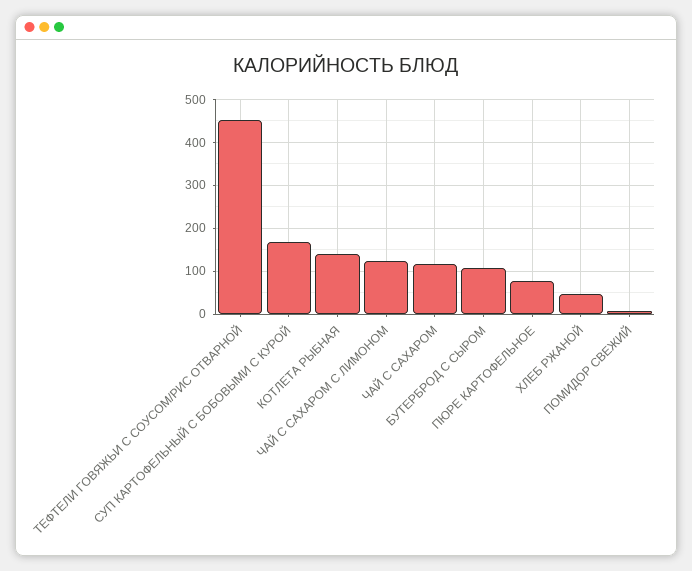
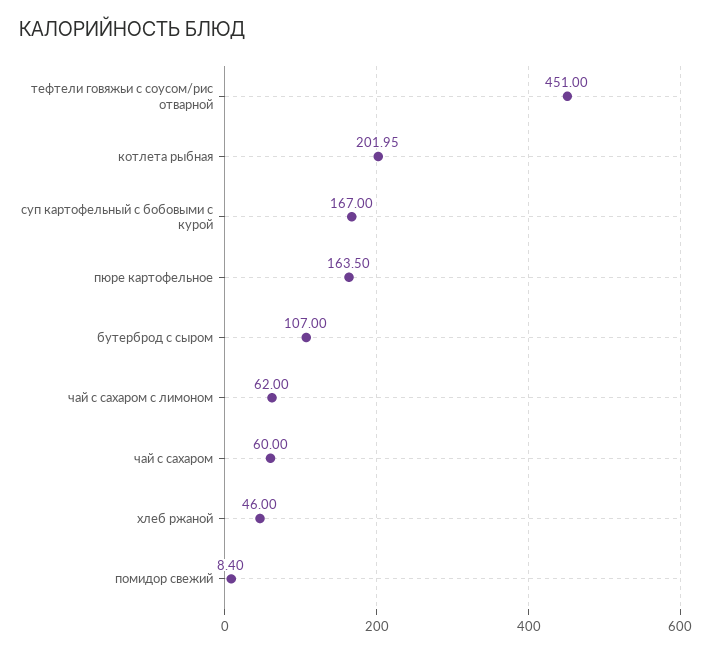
  {
    "ТЕФТЕЛИ ГОВЯЖЬИ С СОУСОМ/РИС ОТВАРНОЙ": 451,
    "СУП КАРТОФЕЛЬНЫЙ С БОБОВЫМИ С КУРОЙ": 167,
-   "КОТЛЕТА РЫБНАЯ": 140,
+   "КОТЛЕТА РЫБНАЯ": 201.95,
-   "ЧАЙ С САХАРОМ С ЛИМОНОМ": 120,
+   "ЧАЙ С САХАРОМ С ЛИМОНОМ": 62,
-   "ЧАЙ С САХАРОМ": 120,
+   "ЧАЙ С САХАРОМ": 60,
    "БУТЕРБРОД С СЫРОМ": 107,
-   "ПЮРЕ КАРТОФЕЛЬНОЕ": 80,
+   "ПЮРЕ КАРТОФЕЛЬНОЕ": 163.5,
    "ХЛЕБ РЖАНОЙ": 46,
    "ПОМИДОР СВЕЖИЙ": 8.4
  }

